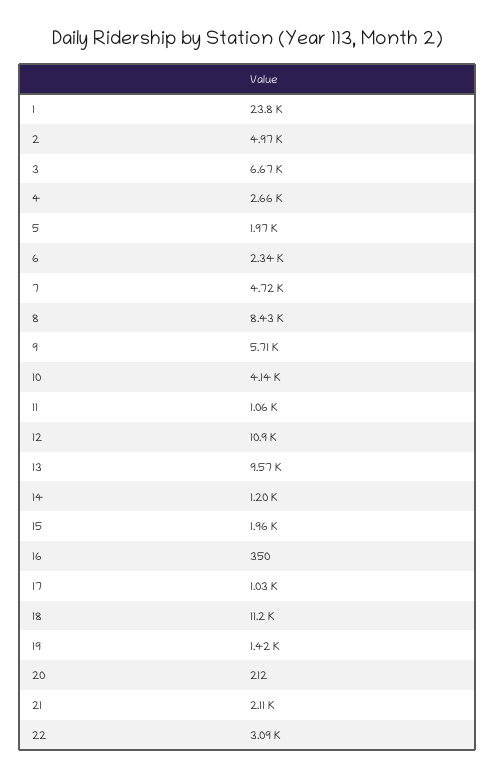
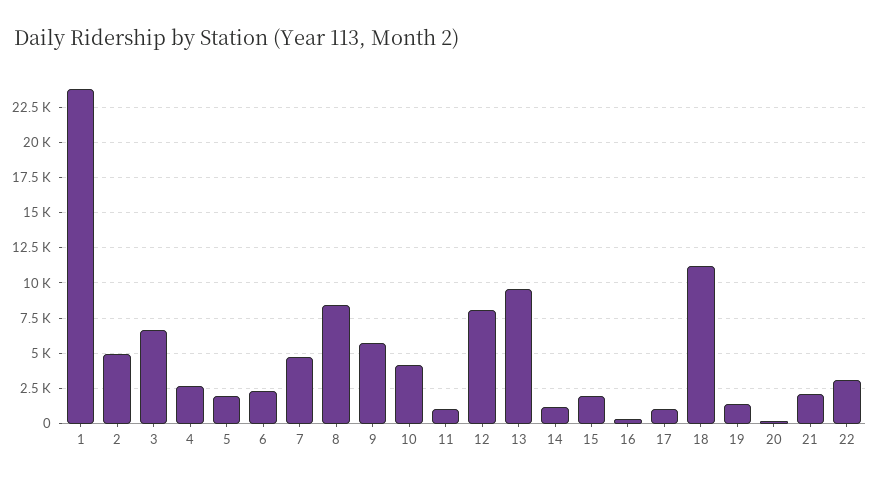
  {
    "1": 23800,
    "2": 4970,
    "3": 6670,
    "4": 2660,
    "5": 1970,
    "6": 2340,
    "7": 4720,
    "8": 8430,
    "9": 5710,
    "10": 4140,
    "11": 1060,
-   "12": 10900,
+   "12": 8000,
    "13": 9570,
    "14": 1200,
    "15": 1960,
    "16": 350,
    "17": 1030,
    "18": 11200,
    "19": 1420,
    "20": 212,
    "21": 2110,
    "22": 3090
  }

